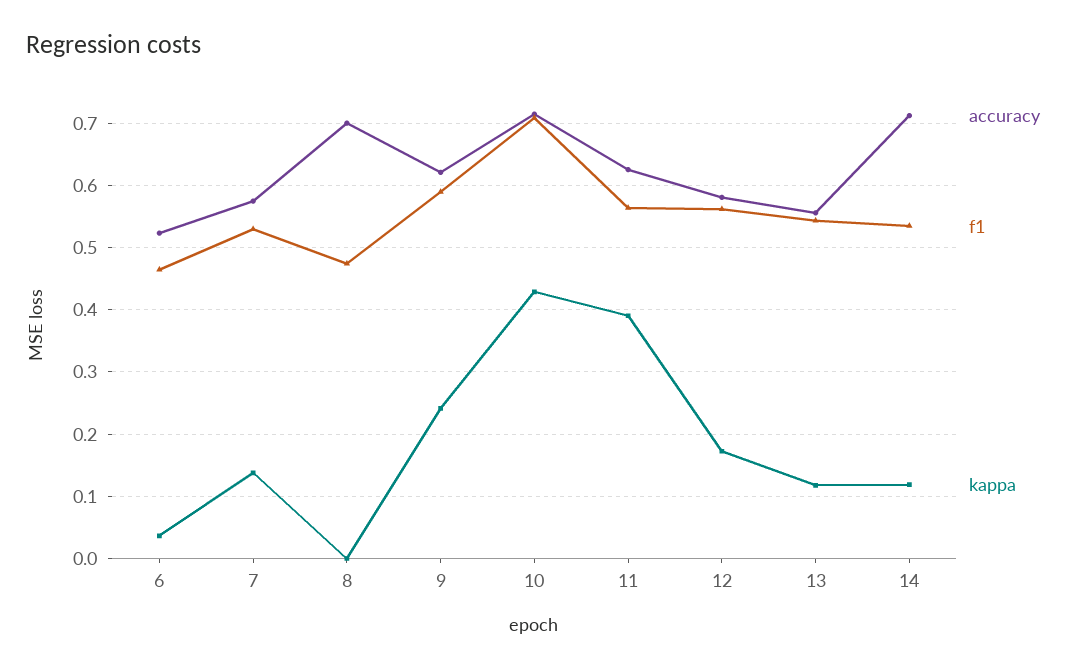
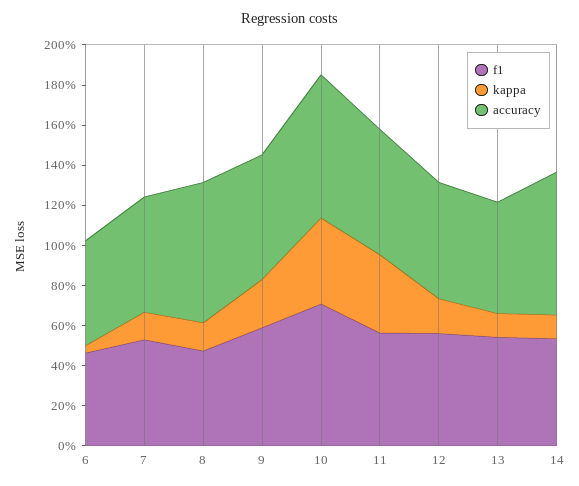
  {
    "accuracy": {
      "6": 0.52,
      "7": 0.57,
      "8": 0.7,
      "9": 0.62,
      "10": 0.71,
      "11": 0.63,
      "12": 0.58,
      "13": 0.56,
      "14": 0.71
    },
    "f1": {
      "6": 0.46,
      "7": 0.53,
      "8": 0.47,
      "9": 0.59,
      "10": 0.71,
      "11": 0.56,
      "12": 0.56,
      "13": 0.54,
      "14": 0.53
    },
    "kappa": {
      "6": 0.04,
      "7": 0.14,
-     "8": 0,
+     "8": 0.15,
      "9": 0.24,
      "10": 0.43,
      "11": 0.39,
      "12": 0.17,
      "13": 0.12,
      "14": 0.12
    }
  }

